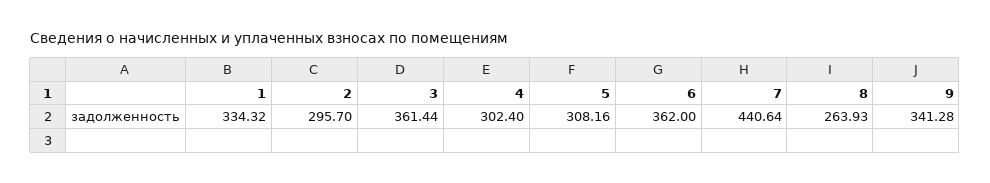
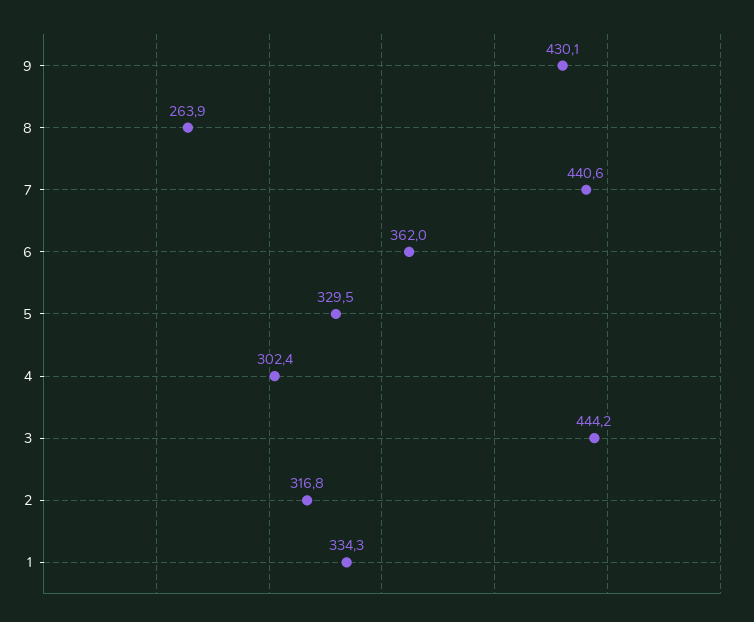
  {
    "1": 334.32,
-   "2": 295.7,
+   "2": 316.8,
-   "3": 361.44,
+   "3": 444.2,
    "4": 302.4,
-   "5": 308.16,
+   "5": 329.5,
    "6": 362,
    "7": 440.64,
    "8": 263.93,
-   "9": 341.28
+   "9": 430.1
  }

